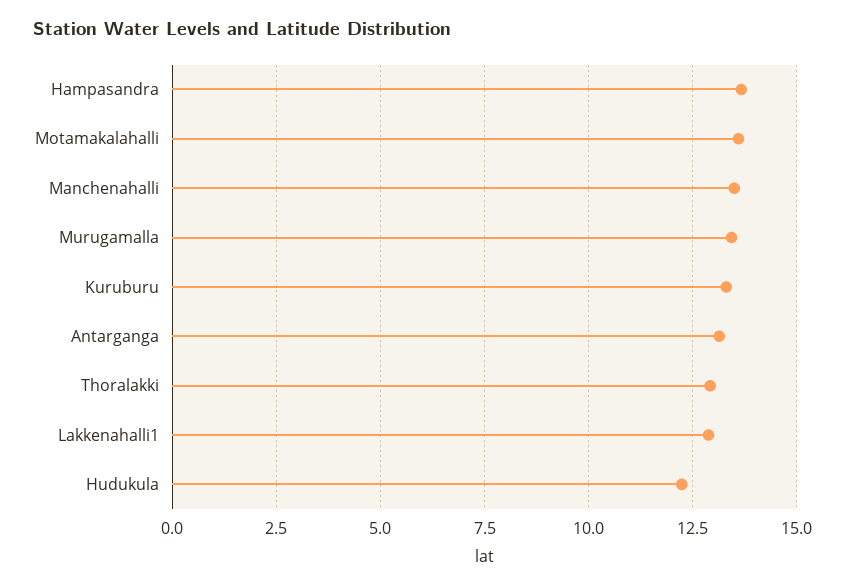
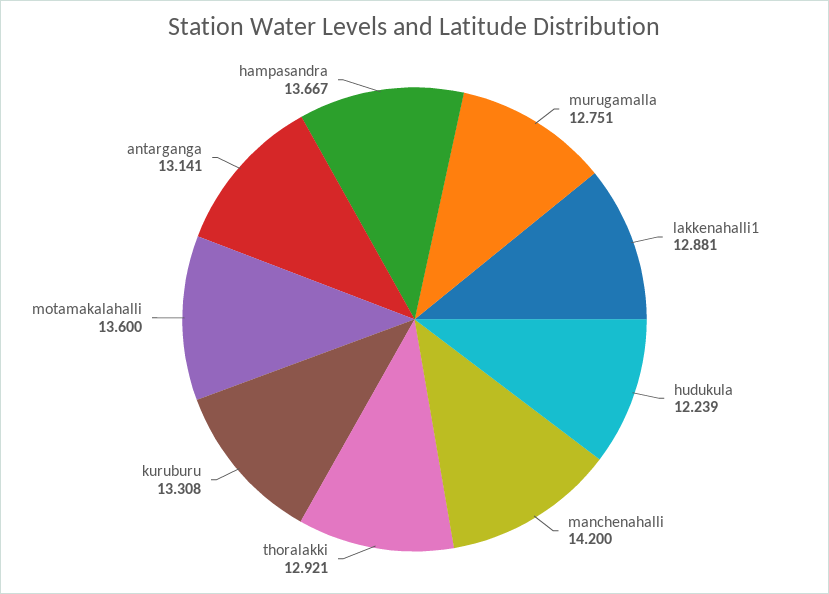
  {
    "Hampasandra": 13.667,
    "Motamakalahalli": 13.6,
-   "Manchenahalli": 13.5,
+   "Manchenahalli": 14.2,
-   "Murugamalla": 13.5,
+   "Murugamalla": 12.751,
    "Kuruburu": 13.308,
    "Antarganga": 13.141,
    "Thoralakki": 12.921,
    "Lakkenahalli1": 12.881,
    "Hudukula": 12.239
  }

